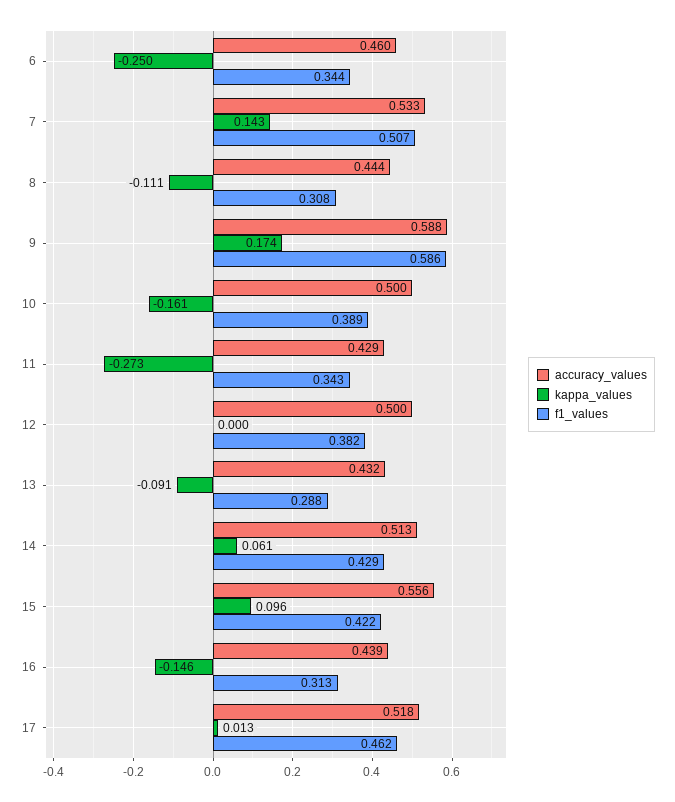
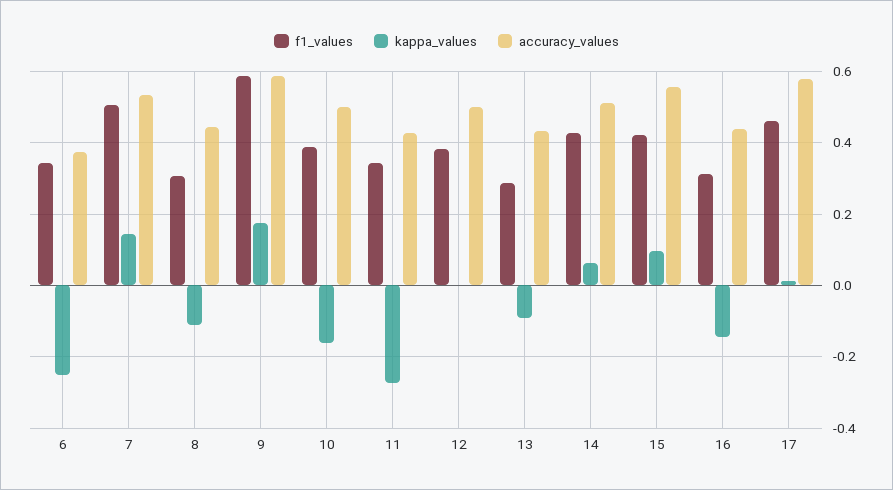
  {
    "accuracy_values": {
-     "6": 0.46,
+     "6": 0.38,
      "7": 0.533,
      "8": 0.444,
      "9": 0.588,
      "10": 0.5,
      "11": 0.429,
      "12": 0.5,
      "13": 0.432,
      "14": 0.513,
      "15": 0.556,
      "16": 0.439,
-     "17": 0.518
+     "17": 0.58
    },
    "kappa_values": {
      "6": -0.25,
      "7": 0.143,
      "8": -0.111,
      "9": 0.174,
      "10": -0.161,
      "11": -0.273,
      "12": 0,
      "13": -0.091,
      "14": 0.061,
      "15": 0.096,
      "16": -0.146,
      "17": 0.013
    },
    "f1_values": {
      "6": 0.344,
      "7": 0.507,
      "8": 0.308,
      "9": 0.586,
      "10": 0.389,
      "11": 0.343,
      "12": 0.382,
      "13": 0.288,
      "14": 0.429,
      "15": 0.422,
      "16": 0.313,
      "17": 0.462
    }
  }

